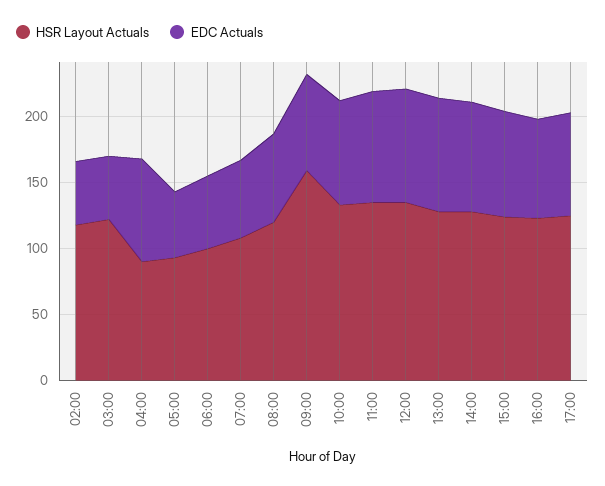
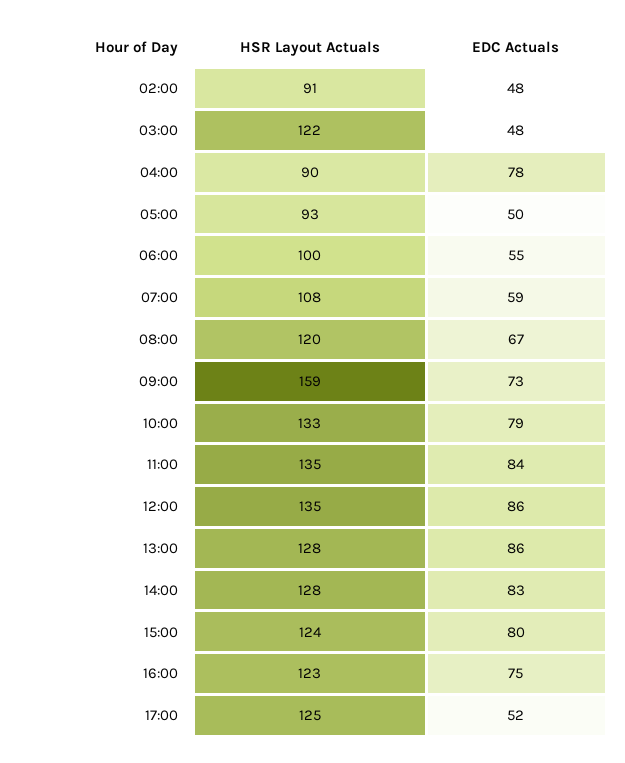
  {
    "HSR Layout Actuals": {
-     "02:00": 120,
+     "02:00": 91,
      "03:00": 122,
      "04:00": 90,
      "05:00": 93,
      "06:00": 100,
      "07:00": 108,
      "08:00": 120,
      "09:00": 159,
      "10:00": 133,
      "11:00": 135,
      "12:00": 135,
      "13:00": 128,
      "14:00": 128,
      "15:00": 124,
      "16:00": 123,
      "17:00": 125
    },
    "EDC Actuals": {
      "02:00": 48,
      "03:00": 48,
      "04:00": 78,
      "05:00": 50,
      "06:00": 55,
      "07:00": 59,
      "08:00": 67,
      "09:00": 73,
      "10:00": 79,
      "11:00": 84,
      "12:00": 86,
      "13:00": 86,
      "14:00": 83,
      "15:00": 80,
      "16:00": 75,
-     "17:00": 80
+     "17:00": 52
    }
  }

